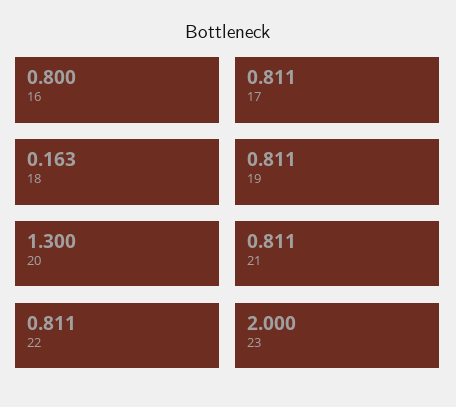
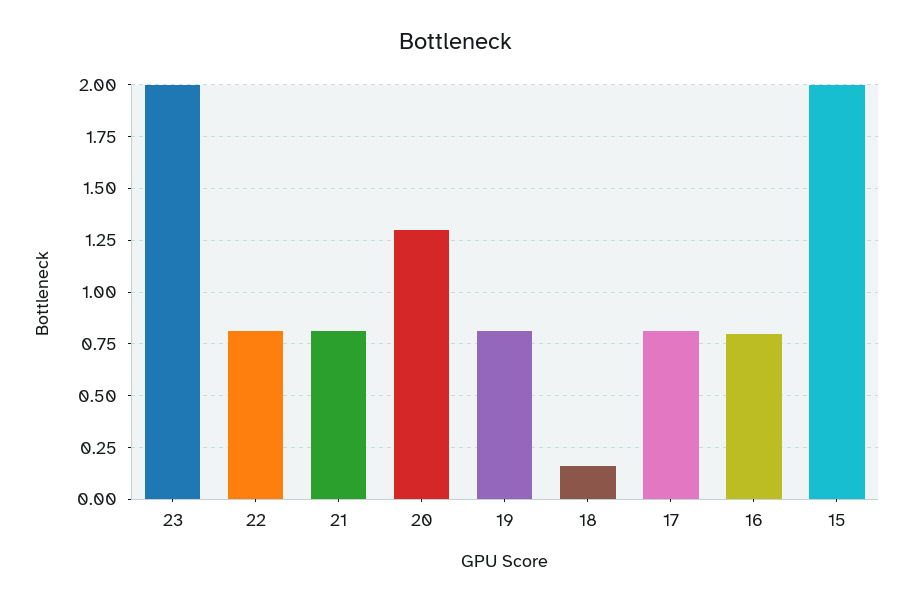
  {
    "16": 0.8,
    "17": 0.811,
    "18": 0.163,
    "19": 0.811,
    "20": 1.3,
    "21": 0.811,
    "22": 0.811,
-   "23": 2
+   "23": 2,
+   "15": 2
  }

